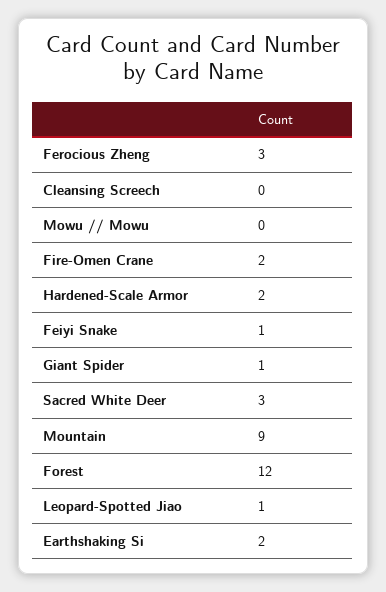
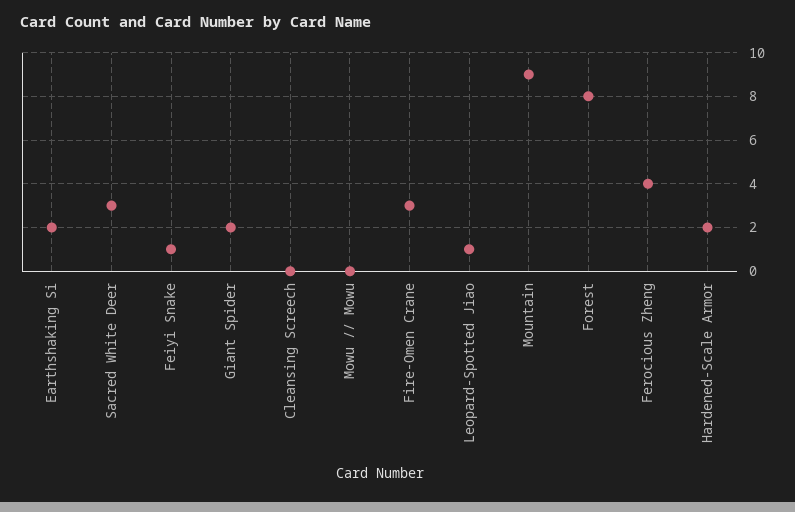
  {
-   "Ferocious Zheng": 3,
+   "Ferocious Zheng": 4,
    "Cleansing Screech": 0,
    "Mowu // Mowu": 0,
-   "Fire-Omen Crane": 2,
+   "Fire-Omen Crane": 3,
    "Hardened-Scale Armor": 2,
    "Feiyi Snake": 1,
-   "Giant Spider": 1,
+   "Giant Spider": 2,
    "Sacred White Deer": 3,
    "Mountain": 9,
-   "Forest": 12,
+   "Forest": 8,
    "Leopard-Spotted Jiao": 1,
    "Earthshaking Si": 2
  }

